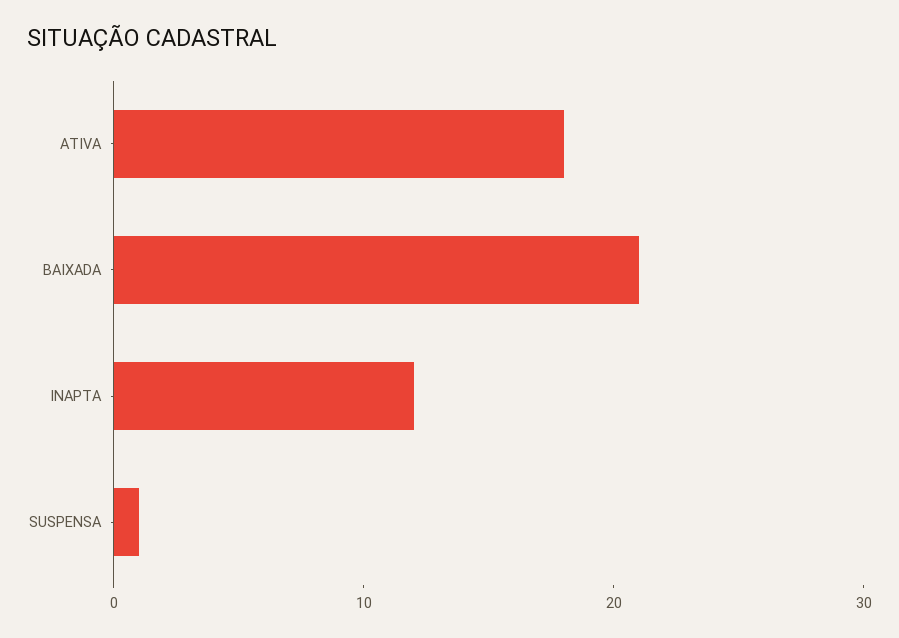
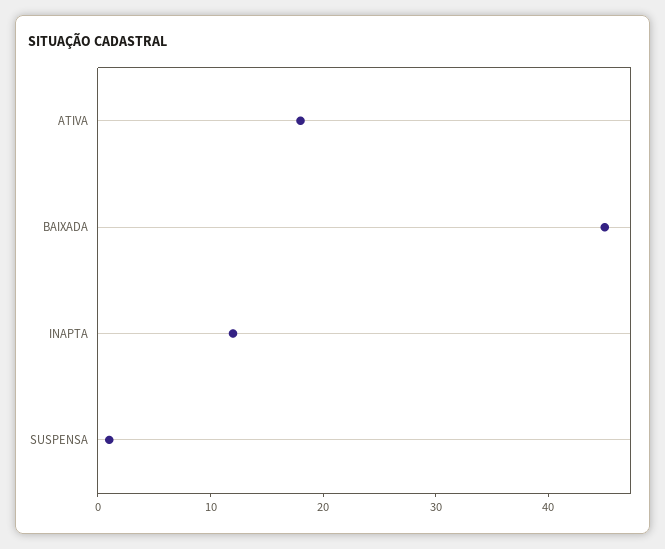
  {
    "ATIVA": 18,
-   "BAIXADA": 21,
+   "BAIXADA": 45,
    "INAPTA": 12,
    "SUSPENSA": 1
  }

